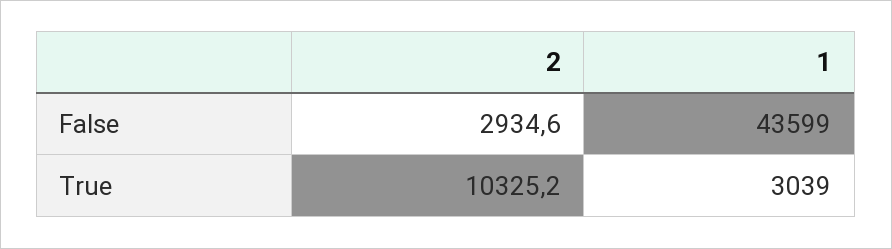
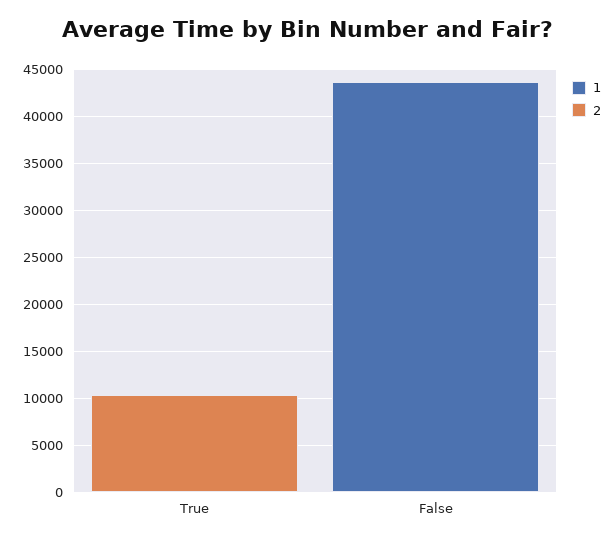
  {
    "2": {
-     "False": 2934.6,
+     "False": 0,
      "True": 10325.2
    },
    "1": {
      "False": 43599,
-     "True": 3039
+     "True": 0
    }
  }

